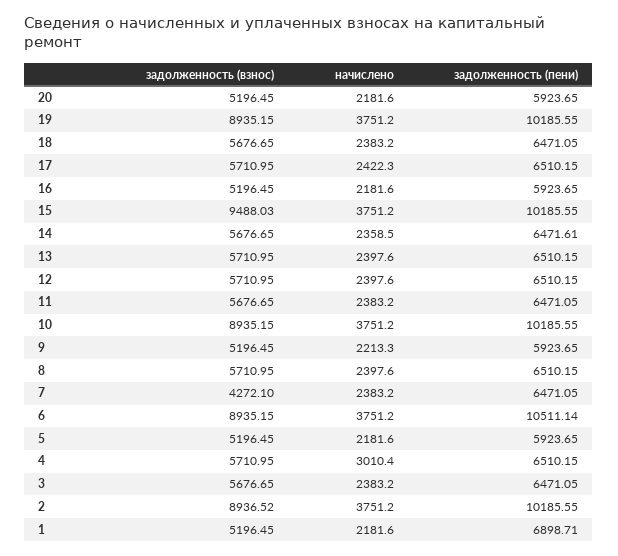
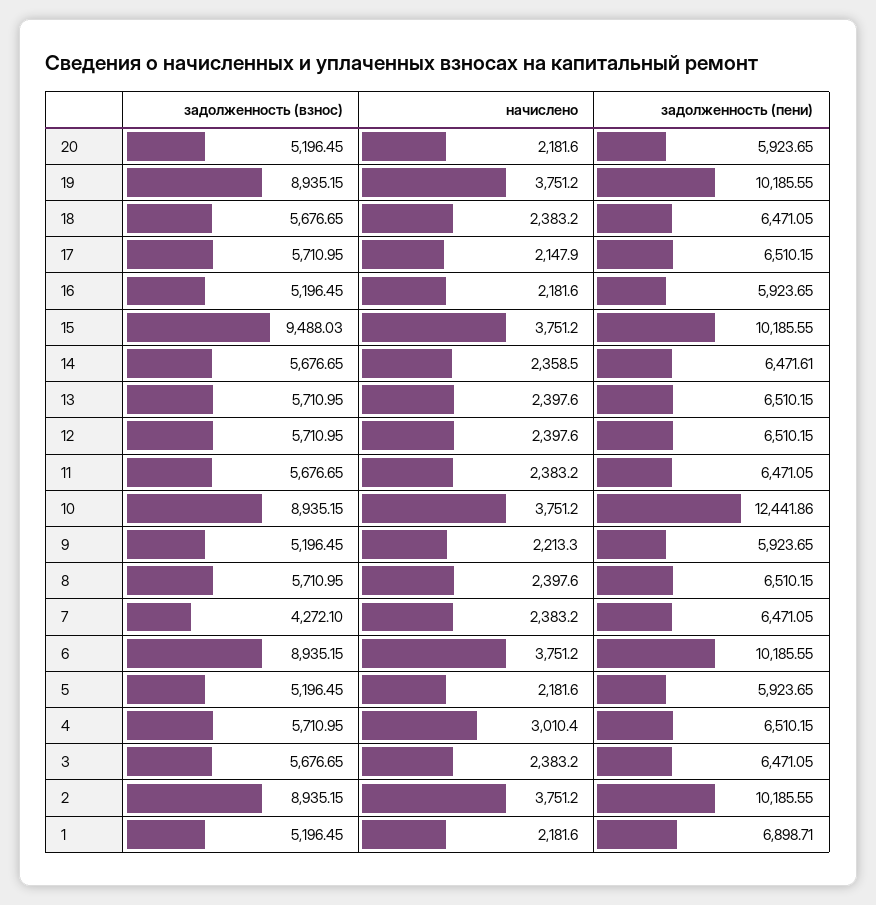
  {
    "задолженность (взнос)": {
      "20": 5196.45,
      "19": 8935.15,
      "18": 5676.65,
      "17": 5710.95,
      "16": 5196.45,
      "15": 9488.03,
      "14": 5676.65,
      "13": 5710.95,
      "12": 5710.95,
      "11": 5676.65,
      "10": 8935.15,
      "9": 5196.45,
      "8": 5710.95,
      "7": 4272.1,
      "6": 8935.15,
      "5": 5196.45,
      "4": 5710.95,
      "3": 5676.65,
-     "2": 8936.52,
+     "2": 8935.15,
      "1": 5196.45
    },
    "начислено": {
      "20": 2181.6,
      "19": 3751.2,
      "18": 2383.2,
-     "17": 2422.3,
+     "17": 2147.9,
      "16": 2181.6,
      "15": 3751.2,
      "14": 2358.5,
      "13": 2397.6,
      "12": 2397.6,
      "11": 2383.2,
      "10": 3751.2,
      "9": 2213.3,
      "8": 2397.6,
      "7": 2383.2,
      "6": 3751.2,
      "5": 2181.6,
      "4": 3010.4,
      "3": 2383.2,
      "2": 3751.2,
      "1": 2181.6
    },
    "задолженность (пени)": {
      "20": 5923.65,
      "19": 10185.55,
      "18": 6471.05,
      "17": 6510.15,
      "16": 5923.65,
      "15": 10185.55,
      "14": 6471.61,
      "13": 6510.15,
      "12": 6510.15,
      "11": 6471.05,
-     "10": 10185.55,
+     "10": 12441.86,
      "9": 5923.65,
      "8": 6510.15,
      "7": 6471.05,
-     "6": 10511.14,
+     "6": 10185.55,
      "5": 5923.65,
      "4": 6510.15,
      "3": 6471.05,
      "2": 10185.55,
      "1": 6898.71
    }
  }

